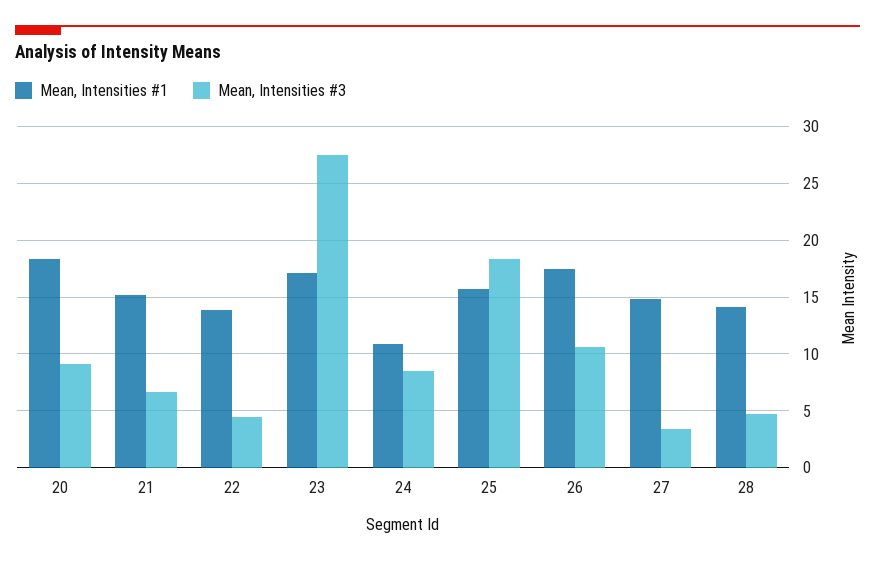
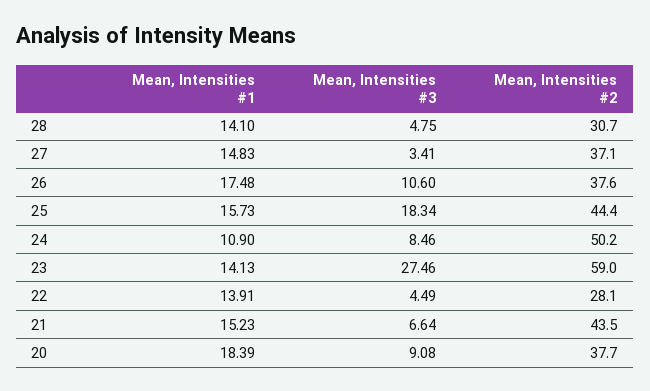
  {
    "Mean, Intensities #1": {
      "20": 18.39,
      "21": 15.23,
      "22": 13.91,
-     "23": 17,
+     "23": 14.13,
      "24": 10.9,
      "25": 15.73,
      "26": 17.48,
      "27": 14.83,
      "28": 14.1
    },
    "Mean, Intensities #3": {
      "20": 9.08,
      "21": 6.64,
      "22": 4.49,
      "23": 27.46,
      "24": 8.46,
      "25": 18.34,
      "26": 10.6,
      "27": 3.41,
      "28": 4.75
-   }
+   },
+   "Mean, Intensities #2": {
+     "28": 30.7,
+     "27": 37.1,
+     "26": 37.6,
+     "25": 44.4,
+     "24": 50.2,
+     "23": 59,
+     "22": 28.1,
+     "21": 43.5,
+     "20": 37.7
+   }
  }

